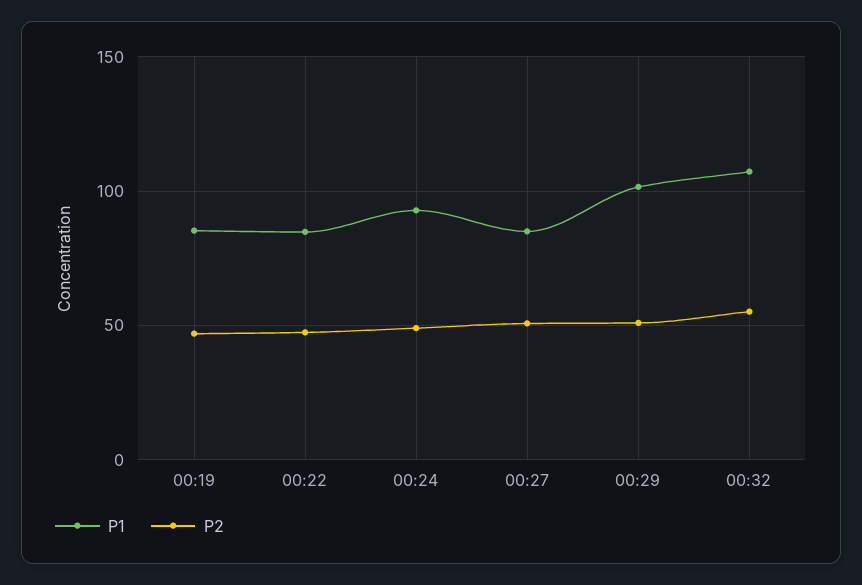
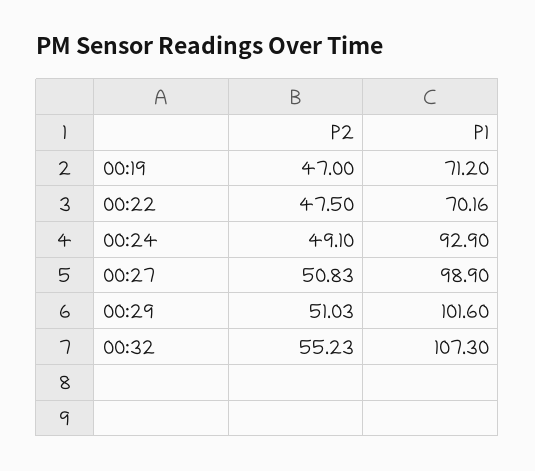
  {
    "P1": {
-     "00:19": 85,
+     "00:19": 71.2,
-     "00:22": 85,
+     "00:22": 70.16,
      "00:24": 92.9,
-     "00:27": 85,
+     "00:27": 98.9,
      "00:29": 101.6,
      "00:32": 107.3
    },
    "P2": {
      "00:19": 47,
      "00:22": 47.5,
      "00:24": 49.1,
      "00:27": 50.83,
      "00:29": 51.03,
      "00:32": 55.23
    }
  }

